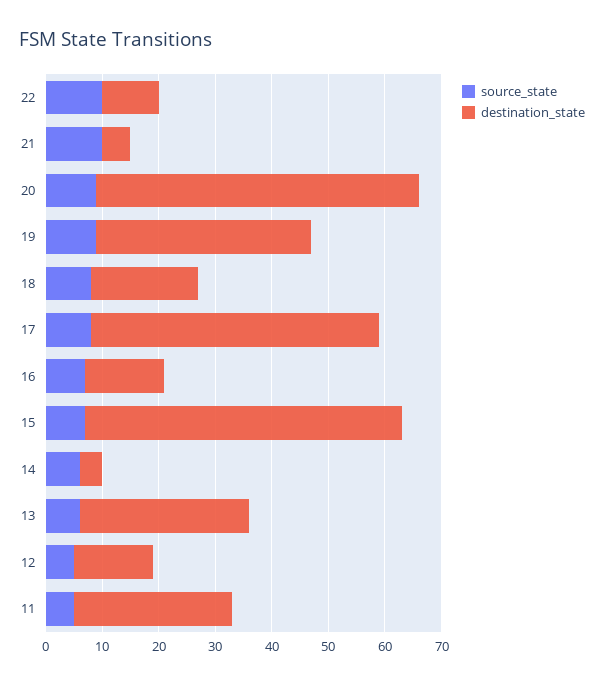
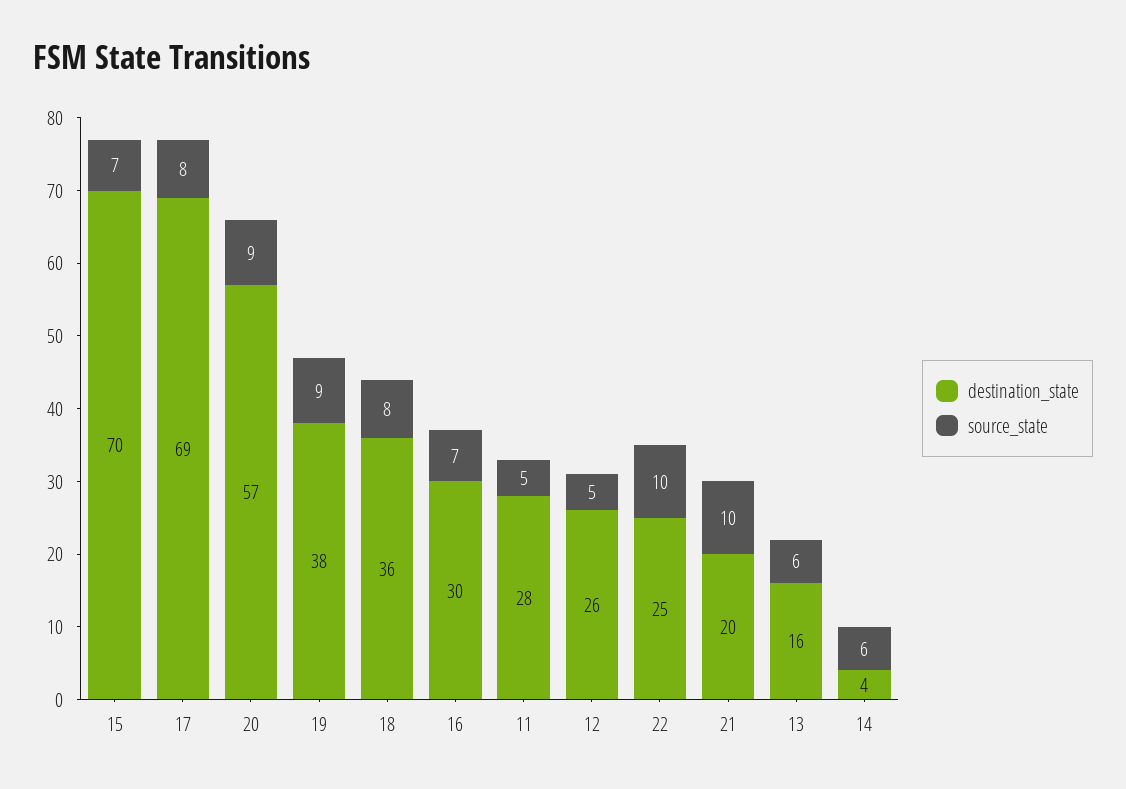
  {
    "source_state": {
      "22": 10,
      "21": 10,
      "20": 9,
      "19": 9,
      "18": 8,
      "17": 8,
      "16": 7,
      "15": 7,
      "14": 6,
      "13": 6,
      "12": 5,
      "11": 5
    },
    "destination_state": {
-     "22": 10,
+     "22": 25,
-     "21": 5,
+     "21": 20,
      "20": 57,
      "19": 38,
-     "18": 20,
+     "18": 36,
-     "17": 50,
+     "17": 69,
-     "16": 15,
+     "16": 30,
-     "15": 55,
+     "15": 70,
      "14": 4,
-     "13": 30,
+     "13": 16,
-     "12": 15,
+     "12": 26,
      "11": 28
    }
  }

